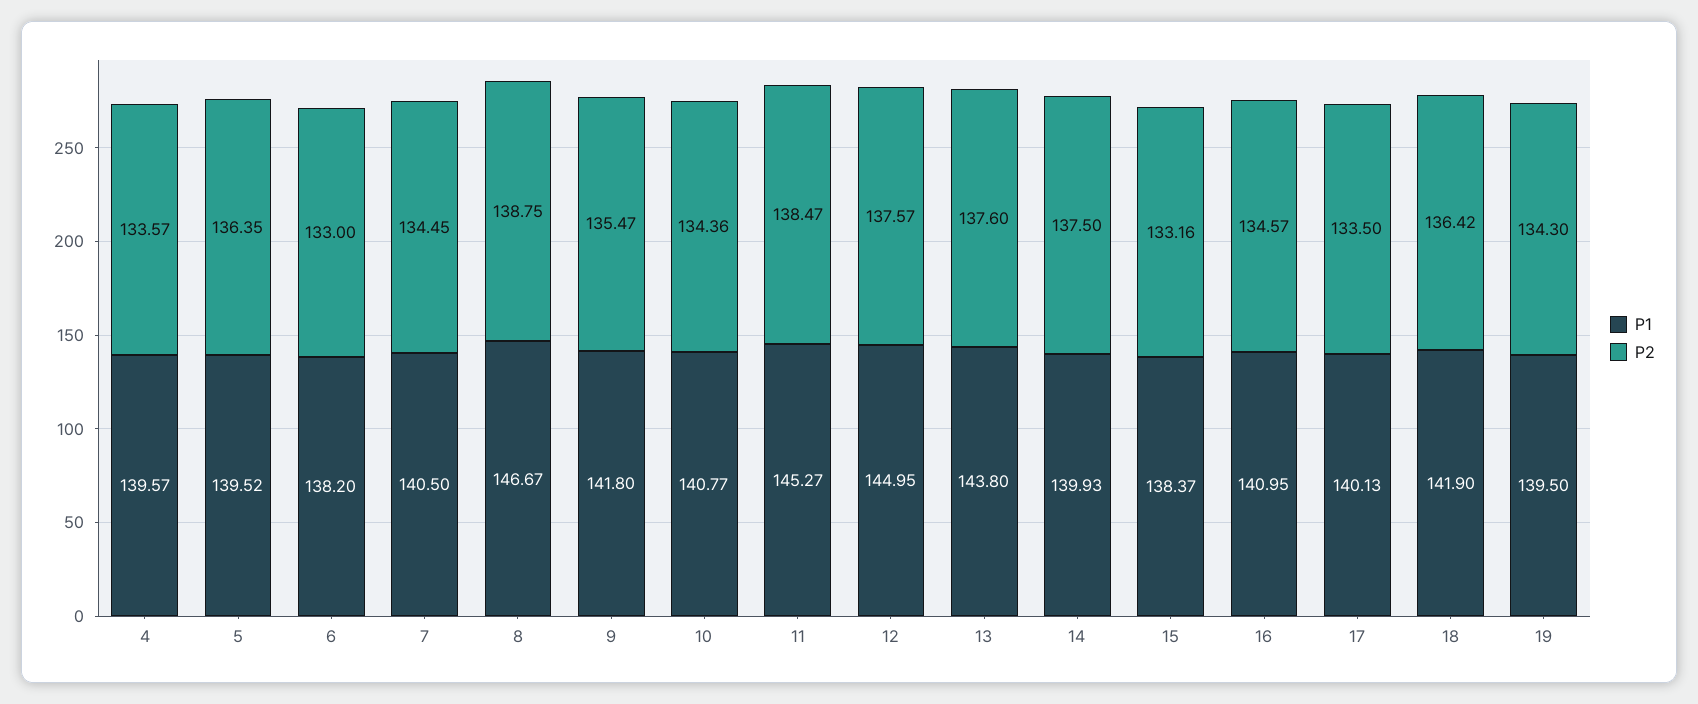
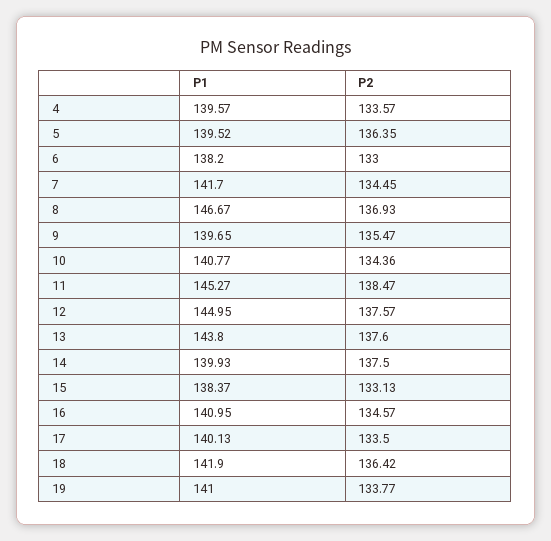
  {
    "P1": {
      "4": 139.57,
      "5": 139.52,
      "6": 138.2,
-     "7": 140.5,
+     "7": 141.7,
      "8": 146.67,
-     "9": 141.8,
+     "9": 139.65,
      "10": 140.77,
      "11": 145.27,
      "12": 144.95,
      "13": 143.8,
      "14": 139.93,
      "15": 138.37,
      "16": 140.95,
      "17": 140.13,
      "18": 141.9,
-     "19": 139.5
+     "19": 141
    },
    "P2": {
      "4": 133.57,
      "5": 136.35,
      "6": 133,
      "7": 134.45,
-     "8": 138.75,
+     "8": 136.93,
      "9": 135.47,
      "10": 134.36,
      "11": 138.47,
      "12": 137.57,
      "13": 137.6,
      "14": 137.5,
-     "15": 133.16,
+     "15": 133.13,
      "16": 134.57,
      "17": 133.5,
      "18": 136.42,
-     "19": 134.3
+     "19": 133.77
    }
  }

